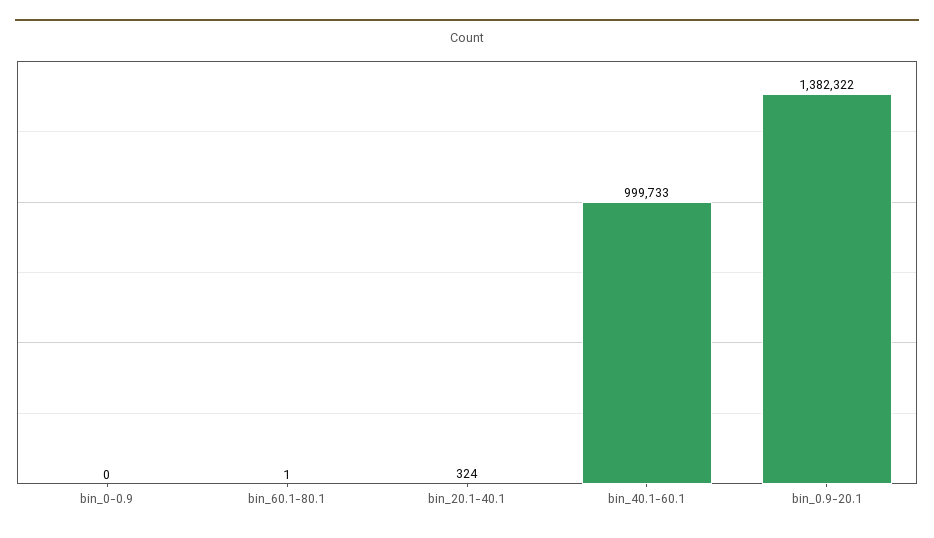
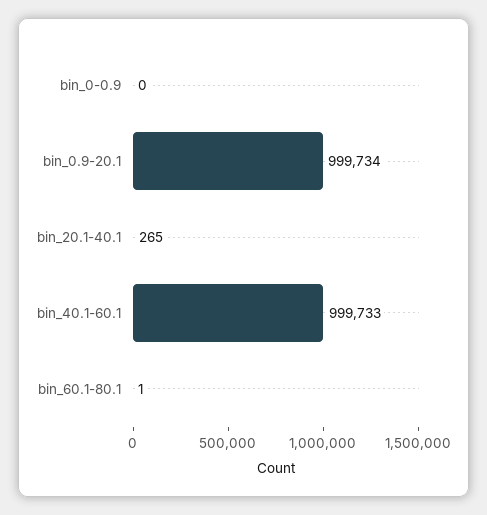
  {
    "bin_0-0.9": 0,
    "bin_60.1-80.1": 1,
-   "bin_20.1-40.1": 324,
+   "bin_20.1-40.1": 265,
    "bin_40.1-60.1": 999733,
-   "bin_0.9-20.1": 1382322
+   "bin_0.9-20.1": 999734
  }

